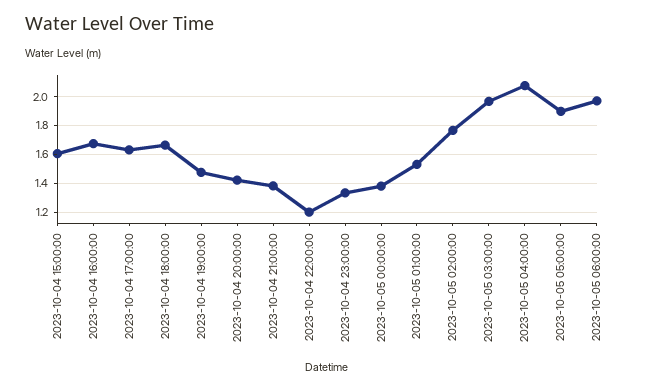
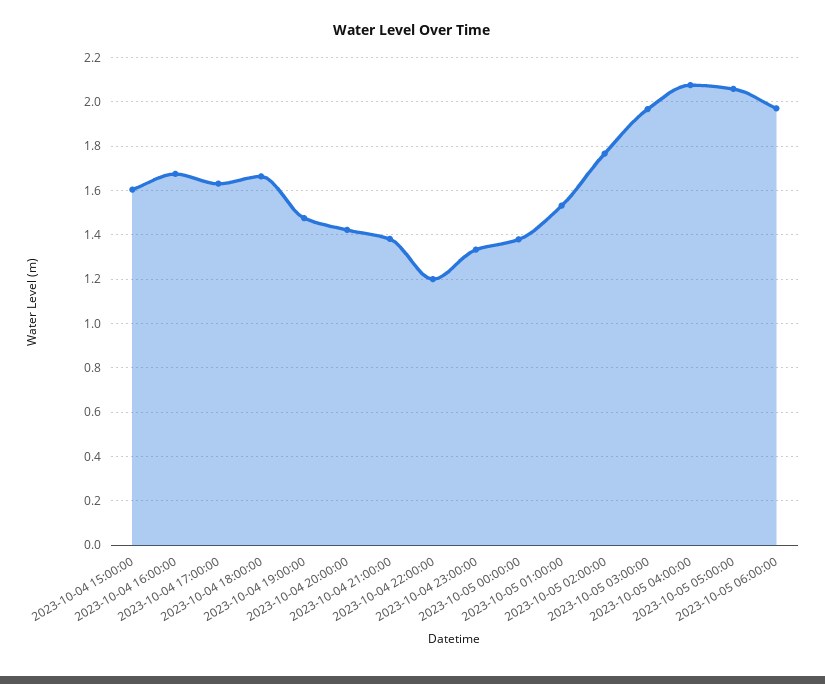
  {
    "2023-10-04 15:00:00": 1.6,
    "2023-10-04 16:00:00": 1.65,
    "2023-10-04 17:00:00": 1.65,
    "2023-10-04 18:00:00": 1.65,
    "2023-10-04 19:00:00": 1.5,
    "2023-10-04 20:00:00": 1.4,
    "2023-10-04 21:00:00": 1.4,
    "2023-10-04 22:00:00": 1.2,
    "2023-10-04 23:00:00": 1.35,
    "2023-10-05 00:00:00": 1.4,
    "2023-10-05 01:00:00": 1.55,
    "2023-10-05 02:00:00": 1.75,
    "2023-10-05 03:00:00": 1.95,
    "2023-10-05 04:00:00": 2.1,
-   "2023-10-05 05:00:00": 1.9,
+   "2023-10-05 05:00:00": 2.05,
    "2023-10-05 06:00:00": 1.95
  }

